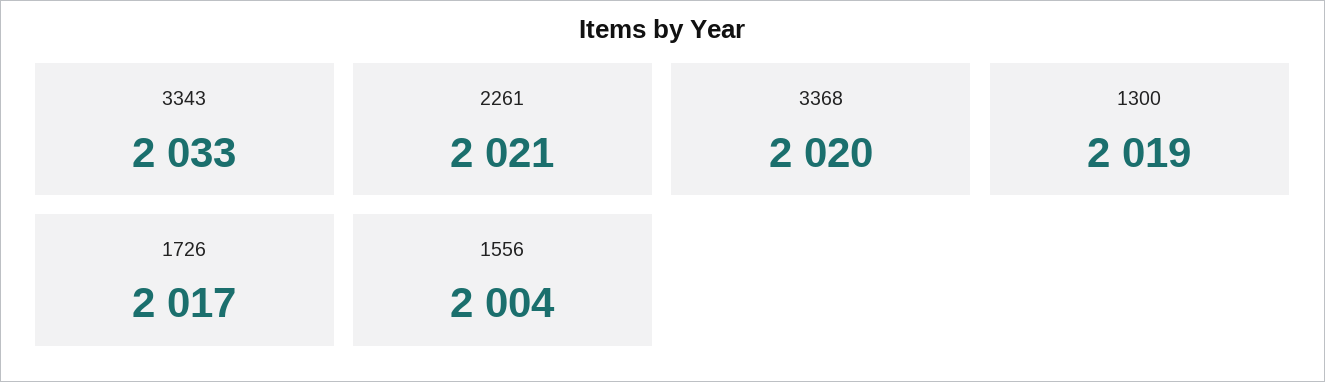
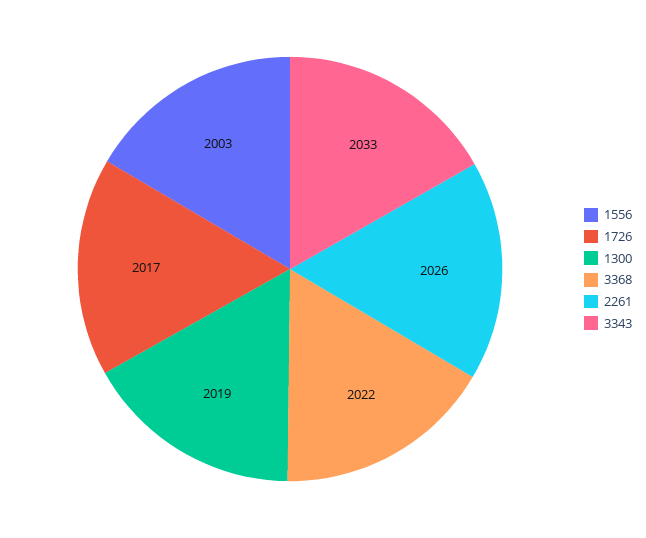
  {
    "3343": 2033,
-   "2261": 2021,
+   "2261": 2026,
-   "3368": 2020,
+   "3368": 2022,
    "1300": 2019,
    "1726": 2017,
-   "1556": 2004
+   "1556": 2003
  }

